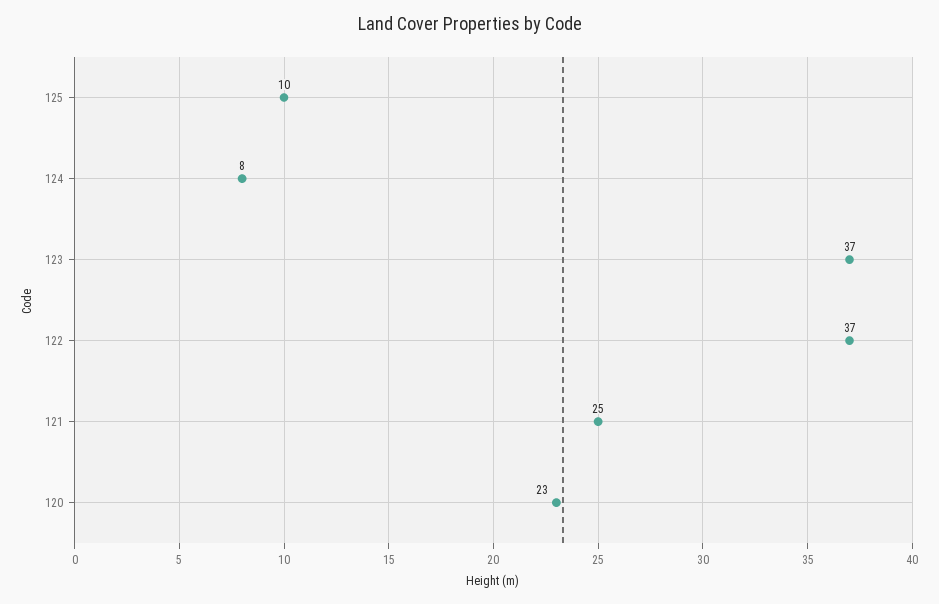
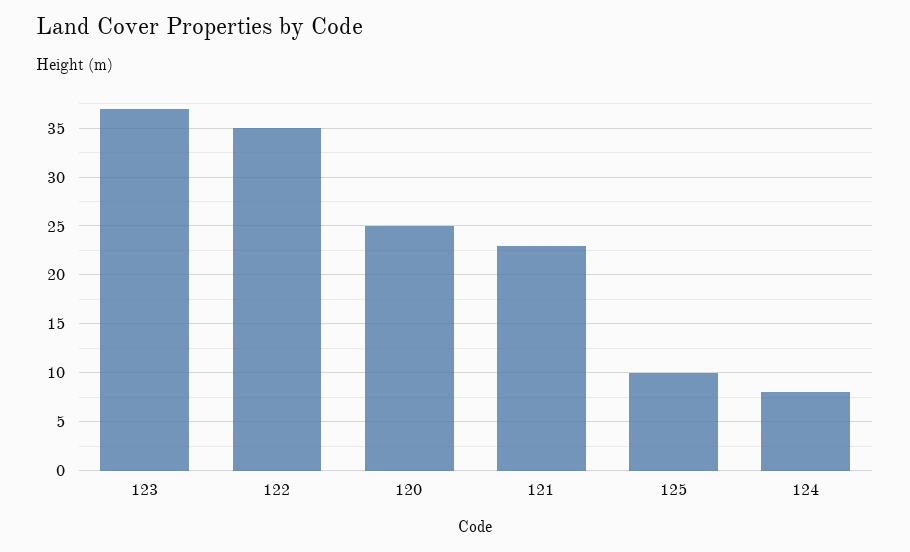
  {
    "125": 10,
    "124": 8,
    "123": 37,
-   "122": 37,
+   "122": 35,
-   "121": 25,
+   "121": 23,
-   "120": 23
+   "120": 25
  }

